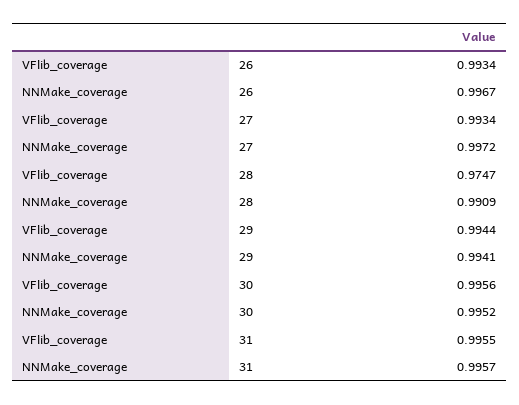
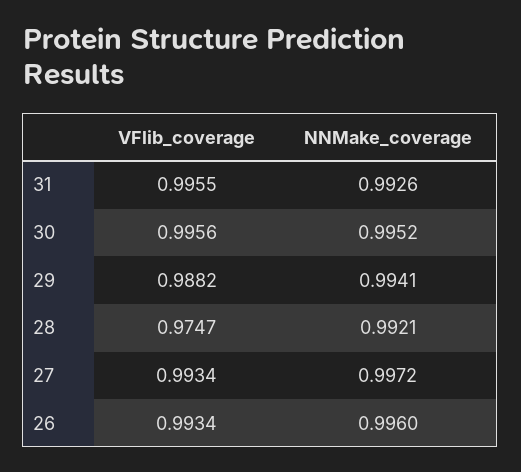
  {
    "VFlib_coverage": {
      "26": 0.9934,
      "27": 0.9934,
      "28": 0.9747,
-     "29": 0.9944,
+     "29": 0.9882,
      "30": 0.9956,
      "31": 0.9955
    },
    "NNMake_coverage": {
-     "26": 0.9967,
+     "26": 0.996,
      "27": 0.9972,
-     "28": 0.9909,
+     "28": 0.9921,
      "29": 0.9941,
      "30": 0.9952,
-     "31": 0.9957
+     "31": 0.9926
    }
  }

